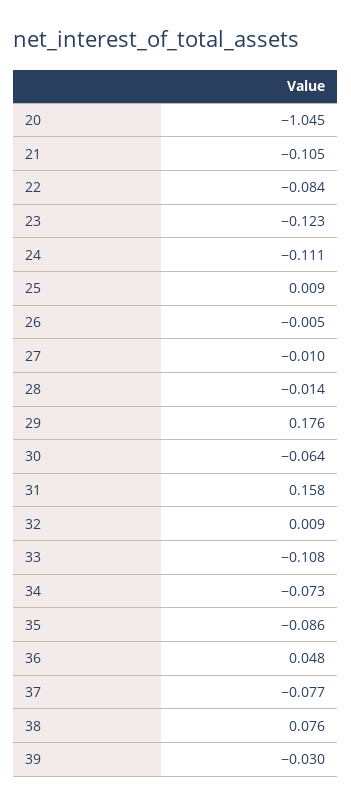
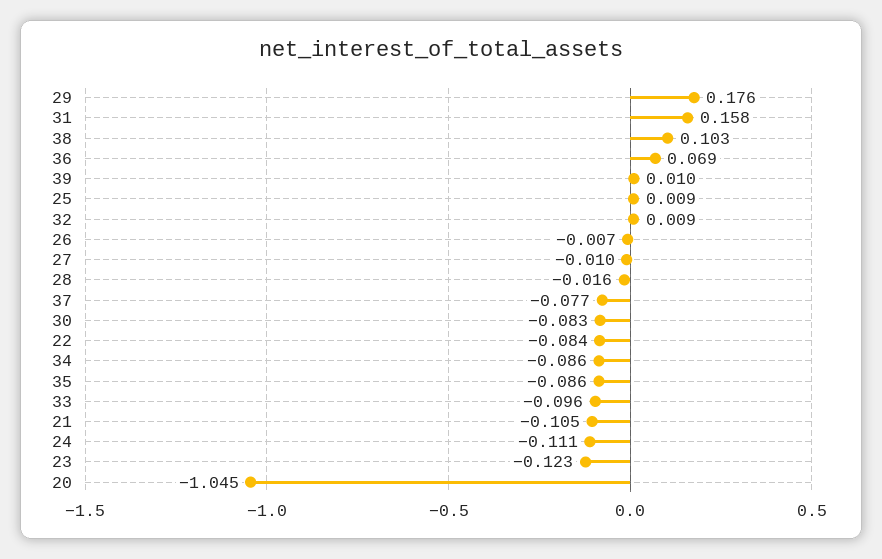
  {
    "20": -1.045,
    "21": -0.105,
    "22": -0.084,
    "23": -0.123,
    "24": -0.111,
    "25": 0.009,
-   "26": -0.005,
+   "26": -0.007,
    "27": -0.01,
-   "28": -0.014,
+   "28": -0.016,
    "29": 0.176,
-   "30": -0.064,
+   "30": -0.083,
    "31": 0.158,
    "32": 0.009,
-   "33": -0.108,
+   "33": -0.096,
-   "34": -0.073,
+   "34": -0.086,
    "35": -0.086,
-   "36": 0.048,
+   "36": 0.069,
    "37": -0.077,
-   "38": 0.076,
+   "38": 0.103,
-   "39": -0.03
+   "39": 0.01
  }

